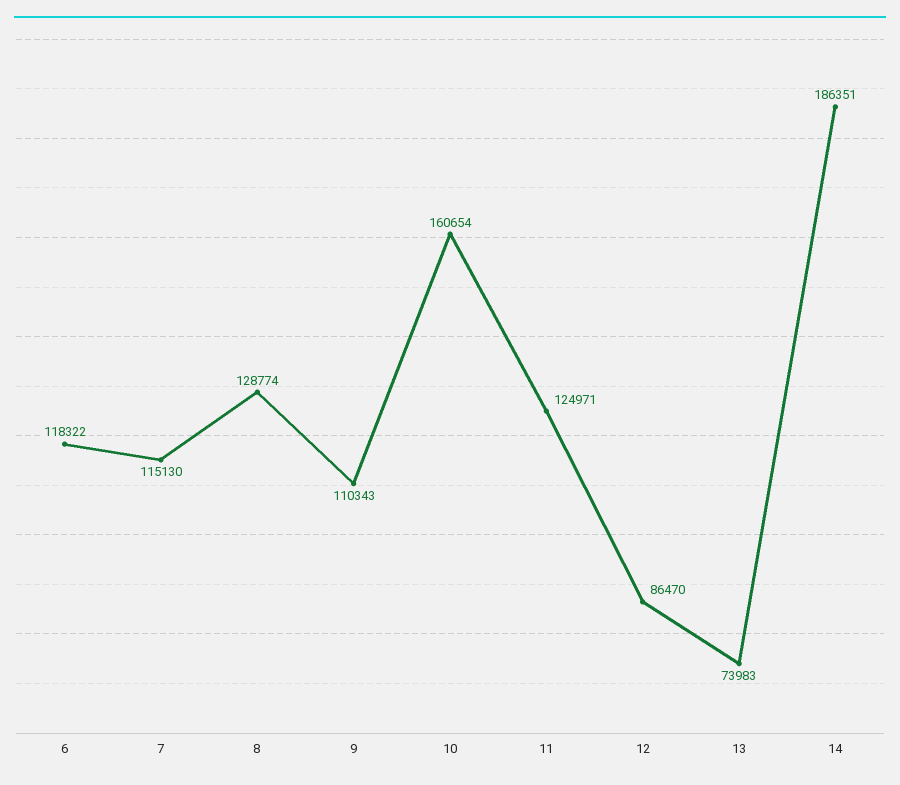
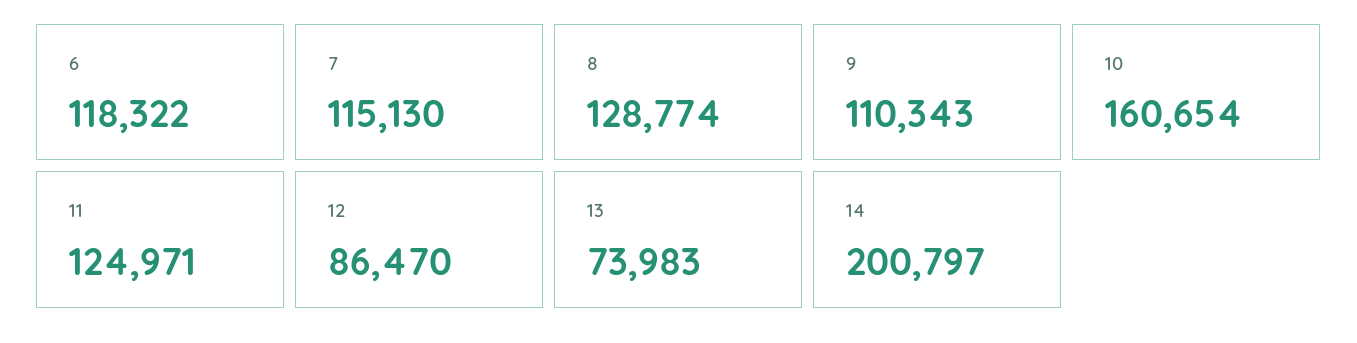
  {
    "6": 118322,
    "7": 115130,
    "8": 128774,
    "9": 110343,
    "10": 160654,
    "11": 124971,
    "12": 86470,
    "13": 73983,
-   "14": 186351
+   "14": 200797
  }

